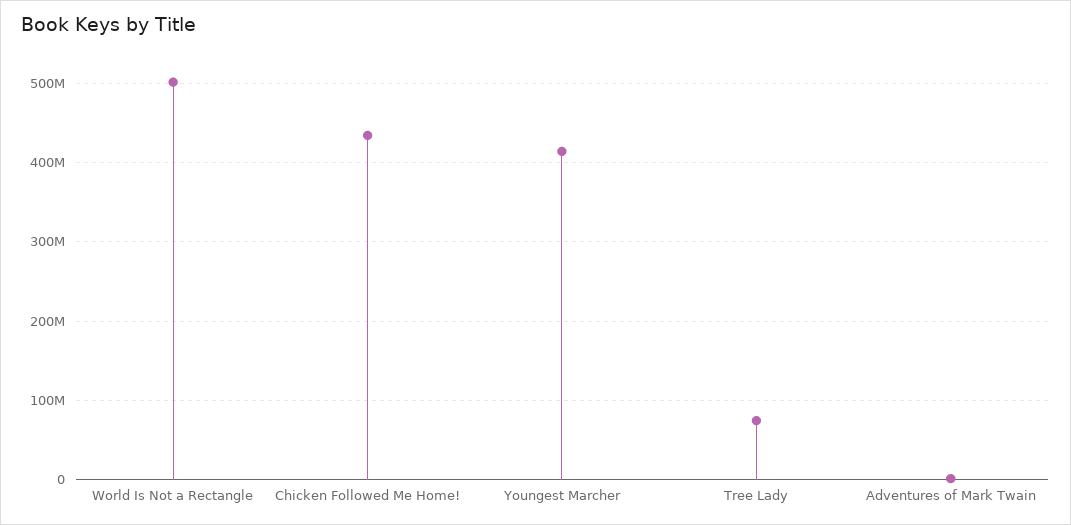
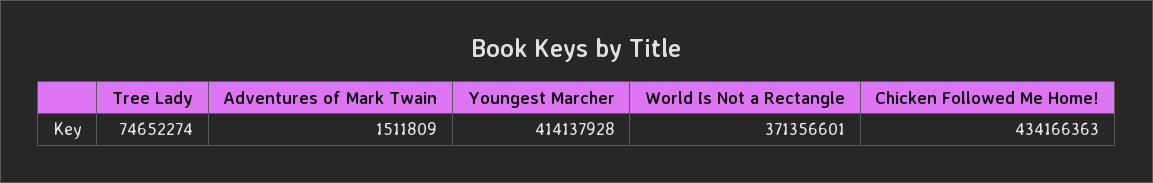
  {
-   "World Is Not a Rectangle": 500000000,
+   "World Is Not a Rectangle": 371356601,
    "Chicken Followed Me Home!": 434166363,
    "Youngest Marcher": 414137928,
    "Tree Lady": 74652274,
    "Adventures of Mark Twain": 1511809
  }

